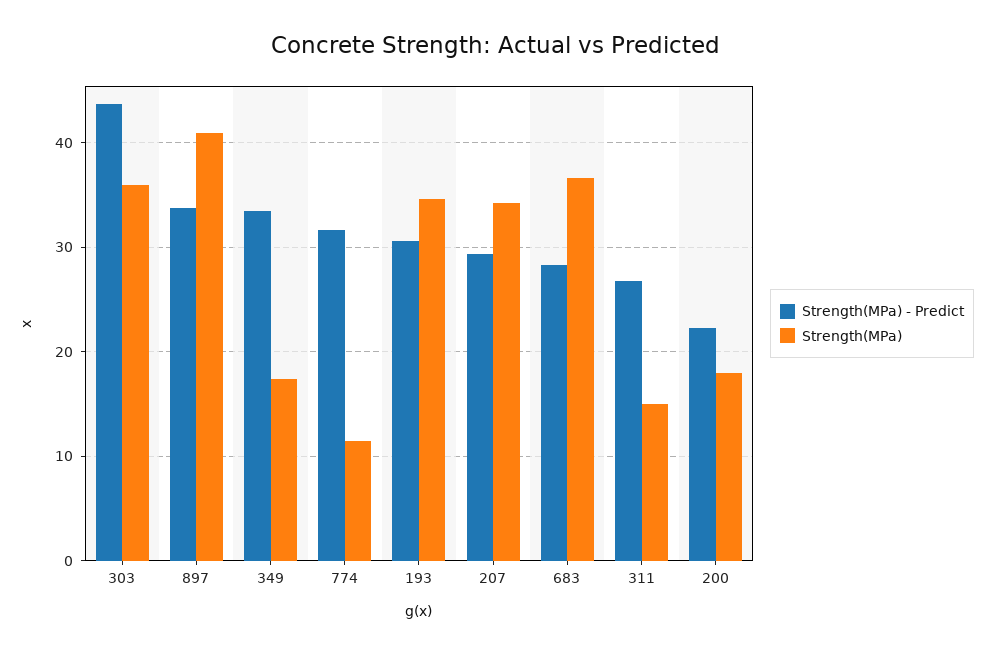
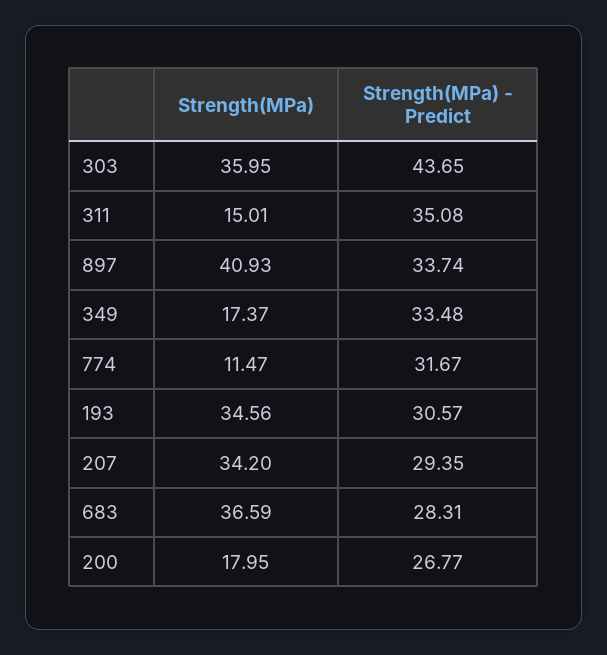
  {
    "Strength(MPa) - Predict": {
      "303": 43.65,
      "897": 33.74,
      "349": 33.48,
      "774": 31.67,
      "193": 30.57,
      "207": 29.35,
      "683": 28.31,
-     "311": 27,
+     "311": 35.08,
-     "200": 22
+     "200": 26.77
    },
    "Strength(MPa)": {
      "303": 35.95,
      "897": 40.93,
      "349": 17.37,
      "774": 11.47,
      "193": 34.56,
      "207": 34.2,
      "683": 36.59,
      "311": 15.01,
      "200": 17.95
    }
  }

